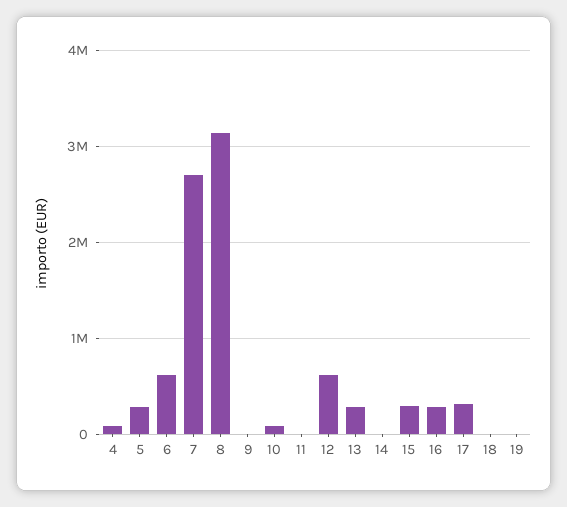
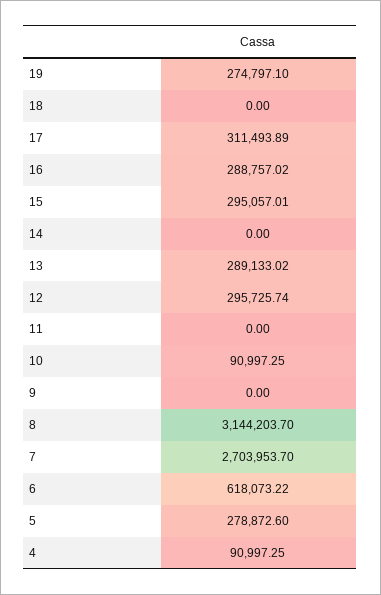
  {
    "4": 90997.25,
    "5": 278872.6,
    "6": 618073.22,
    "7": 2703953.7,
    "8": 3144203.7,
    "9": 0,
    "10": 90997.25,
    "11": 0,
-   "12": 600000,
+   "12": 295725.74,
    "13": 289133.02,
    "14": 0,
    "15": 295057.01,
    "16": 288757.02,
    "17": 311493.89,
    "18": 0,
-   "19": 0
+   "19": 274797.1
  }

